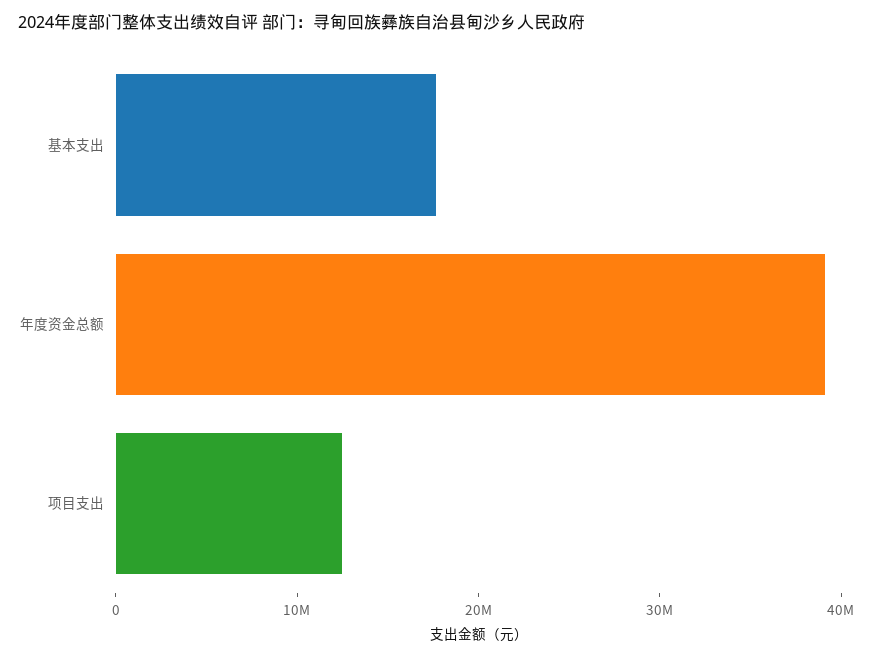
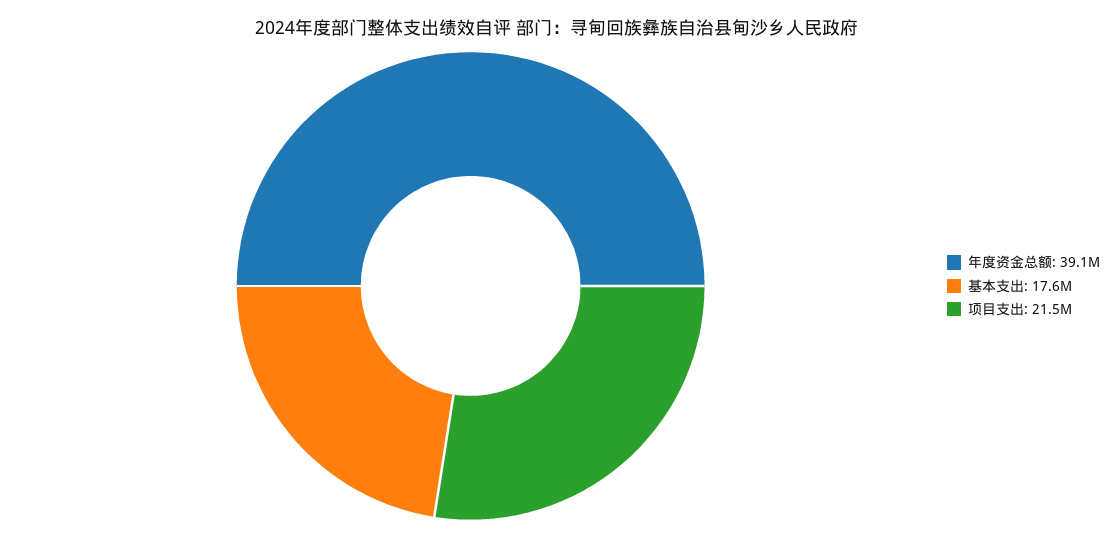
  {
    "基本支出": 17600000,
    "年度资金总额": 39100000,
-   "项目支出": 12000000
+   "项目支出": 21500000
  }

